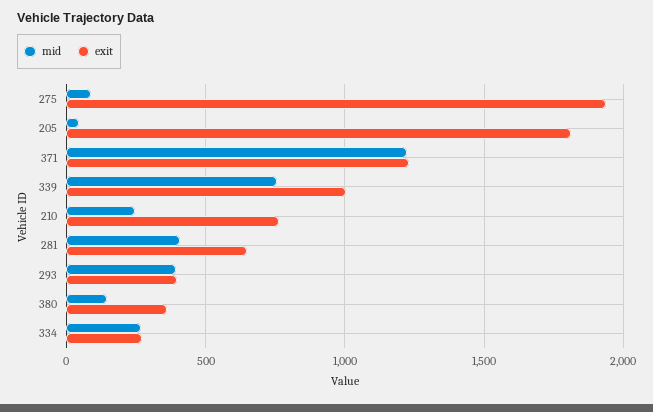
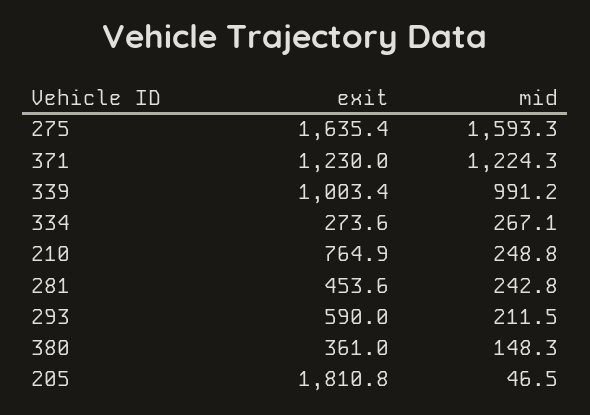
  {
    "mid": {
-     "275": 100,
+     "275": 1593.3,
      "205": 46.5,
      "371": 1224.3,
-     "339": 750,
+     "339": 991.2,
      "210": 248.8,
-     "281": 400,
+     "281": 242.8,
-     "293": 400,
+     "293": 211.5,
      "380": 148.3,
      "334": 267.1
    },
    "exit": {
-     "275": 1950,
+     "275": 1635.4,
      "205": 1810.8,
      "371": 1230,
      "339": 1003.4,
      "210": 764.9,
-     "281": 650,
+     "281": 453.6,
-     "293": 400,
+     "293": 590,
      "380": 361,
      "334": 273.6
    }
  }

